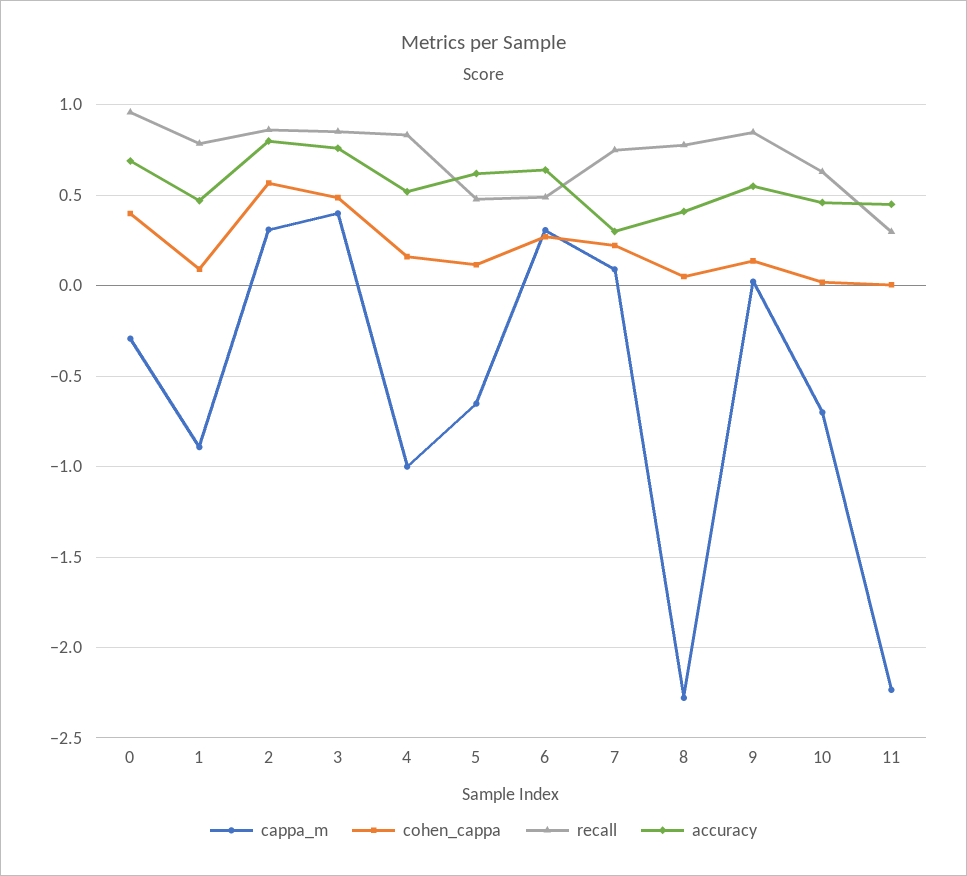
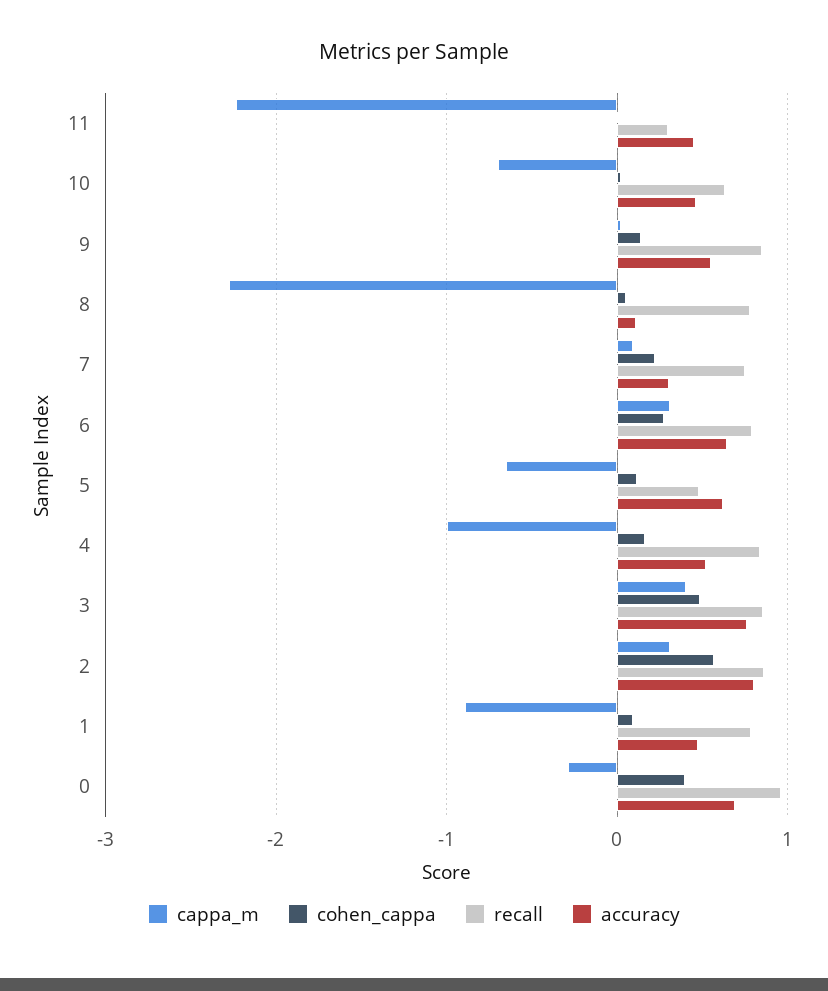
  {
    "cappa_m": {
      "0": -0.3,
      "1": -0.9,
      "2": 0.3,
      "3": 0.4,
      "4": -1,
      "5": -0.65,
      "6": 0.3,
      "7": 0.1,
      "8": -2.3,
      "9": 0,
      "10": -0.7,
      "11": -2.25
    },
    "cohen_cappa": {
      "0": 0.4,
      "1": 0.1,
      "2": 0.55,
      "3": 0.5,
      "4": 0.15,
      "5": 0.1,
      "6": 0.25,
      "7": 0.2,
      "8": 0.05,
      "9": 0.15,
      "10": 0,
      "11": 0
    },
    "recall": {
      "0": 0.95,
      "1": 0.8,
      "2": 0.85,
      "3": 0.85,
      "4": 0.85,
      "5": 0.5,
-     "6": 0.5,
+     "6": 0.8,
      "7": 0.75,
      "8": 0.8,
      "9": 0.85,
      "10": 0.65,
      "11": 0.3
    },
    "accuracy": {
      "0": 0.7,
      "1": 0.45,
      "2": 0.8,
      "3": 0.75,
      "4": 0.5,
      "5": 0.6,
      "6": 0.65,
      "7": 0.3,
-     "8": 0.4,
+     "8": 0.1,
      "9": 0.55,
      "10": 0.45,
      "11": 0.45
    }
  }

